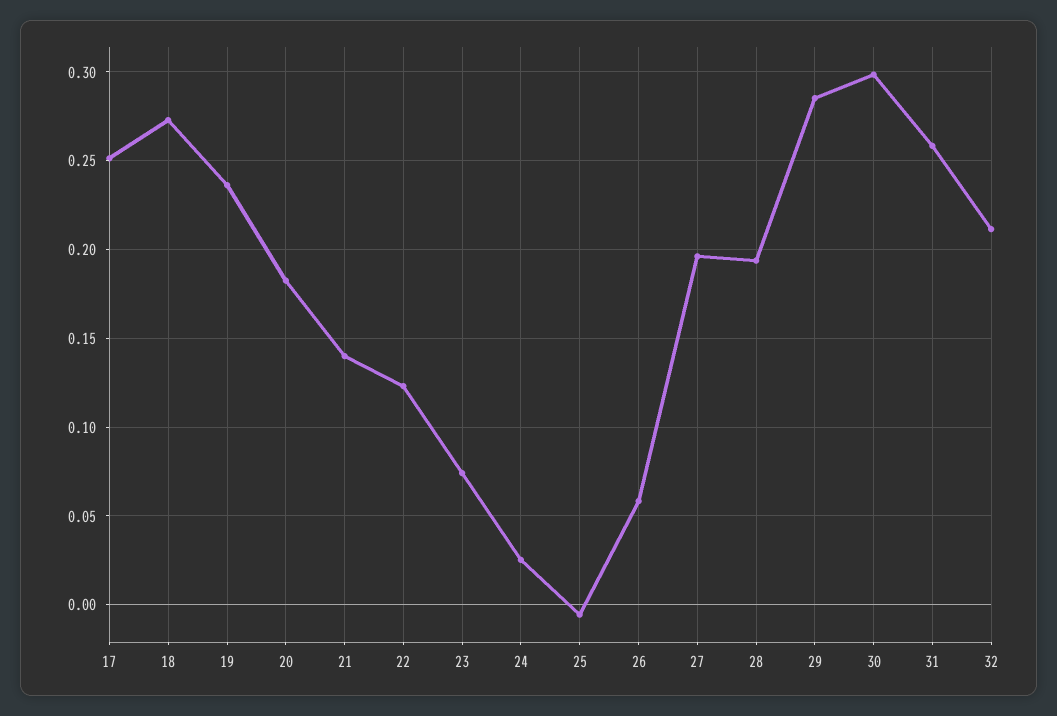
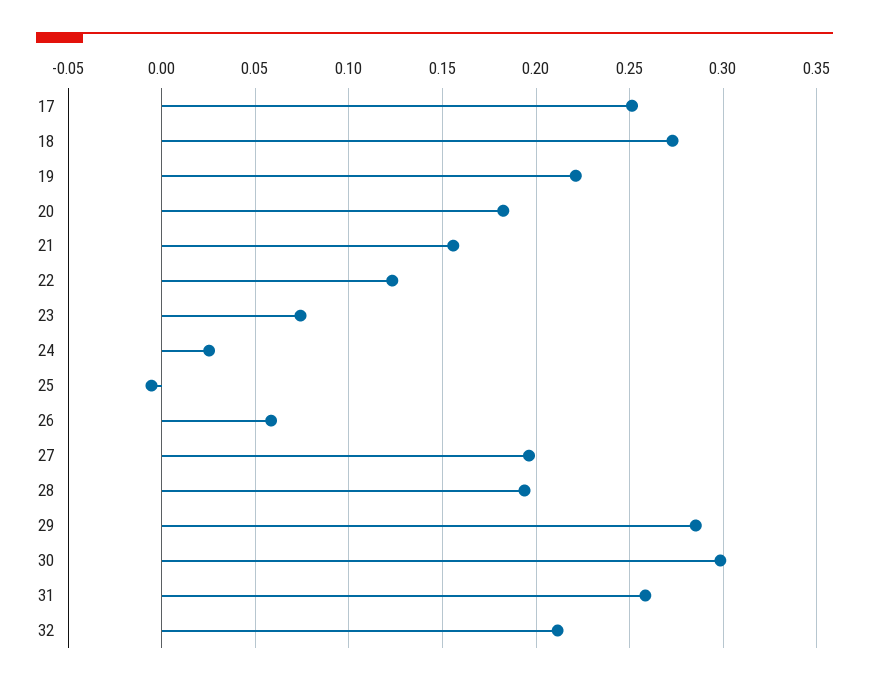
  {
    "17": 0.25,
    "18": 0.275,
-   "19": 0.235,
+   "19": 0.22,
    "20": 0.185,
-   "21": 0.14,
+   "21": 0.155,
    "22": 0.125,
    "23": 0.075,
    "24": 0.025,
    "25": -0.005,
    "26": 0.06,
    "27": 0.195,
    "28": 0.195,
    "29": 0.285,
    "30": 0.3,
    "31": 0.26,
    "32": 0.21
  }

